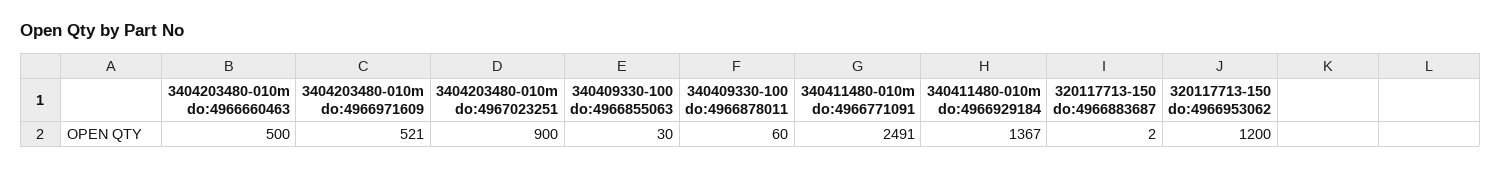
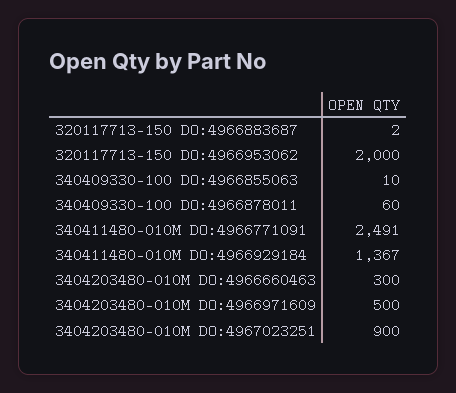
  {
-   "3404203480-010m do:4966660463": 500,
+   "3404203480-010m do:4966660463": 300,
-   "3404203480-010m do:4966971609": 521,
+   "3404203480-010m do:4966971609": 500,
    "3404203480-010m do:4967023251": 900,
-   "340409330-100 do:4966855063": 30,
+   "340409330-100 do:4966855063": 10,
    "340409330-100 do:4966878011": 60,
    "340411480-010m do:4966771091": 2491,
    "340411480-010m do:4966929184": 1367,
    "320117713-150 do:4966883687": 2,
-   "320117713-150 do:4966953062": 1200
+   "320117713-150 do:4966953062": 2000
  }

